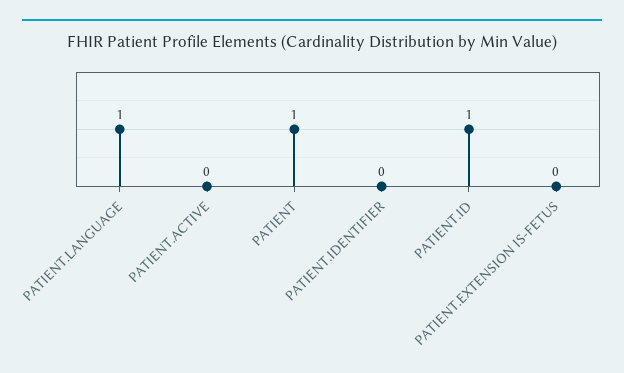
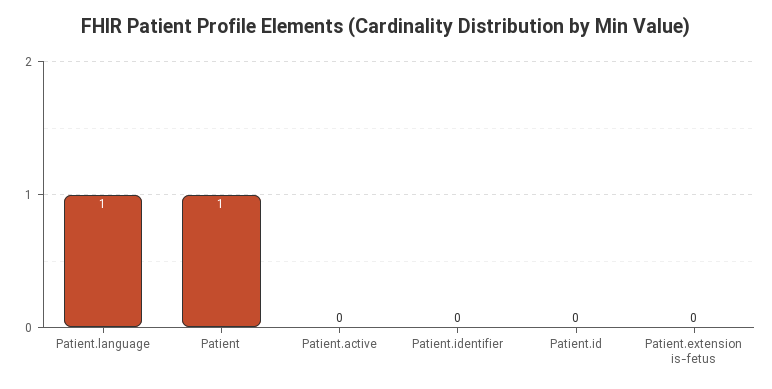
  {
    "PATIENT.LANGUAGE": 1,
    "PATIENT.ACTIVE": 0,
    "PATIENT": 1,
    "PATIENT.IDENTIFIER": 0,
-   "PATIENT.ID": 1,
+   "PATIENT.ID": 0,
    "PATIENT.EXTENSION IS-FETUS": 0
  }

